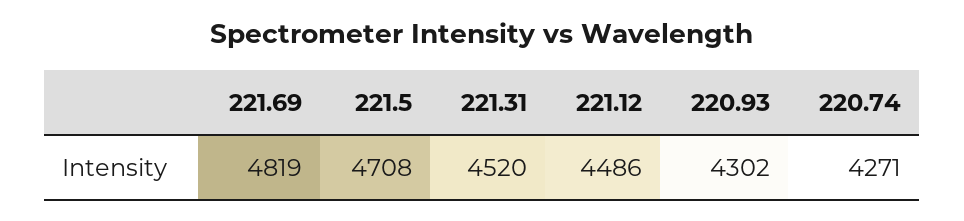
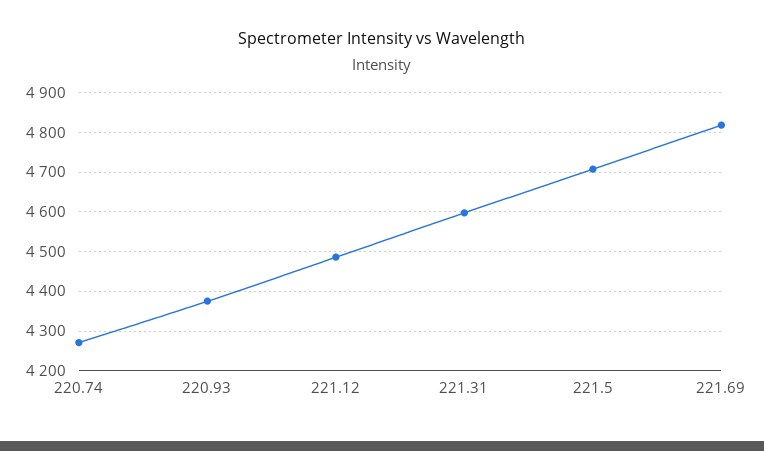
  {
    "221.69": 4819,
    "221.5": 4708,
-   "221.31": 4520,
+   "221.31": 4600,
    "221.12": 4486,
-   "220.93": 4302,
+   "220.93": 4380,
    "220.74": 4271
  }

